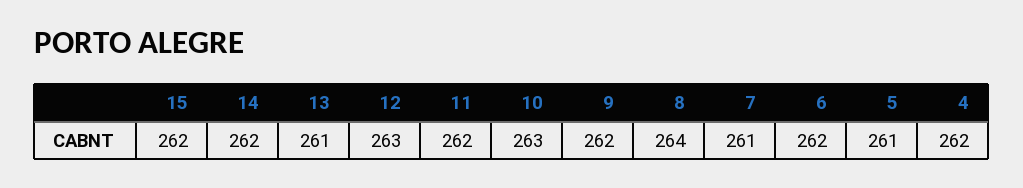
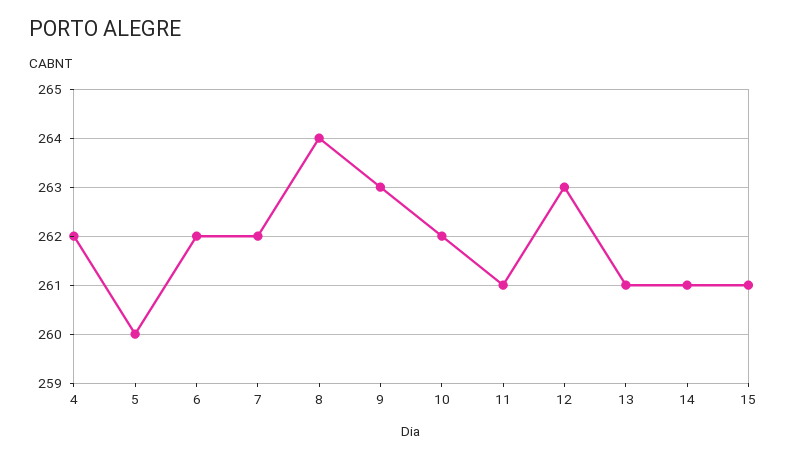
  {
-   "15": 262,
+   "15": 261,
-   "14": 262,
+   "14": 261,
    "13": 261,
    "12": 263,
-   "11": 262,
+   "11": 261,
-   "10": 263,
+   "10": 262,
-   "9": 262,
+   "9": 263,
    "8": 264,
-   "7": 261,
+   "7": 262,
    "6": 262,
-   "5": 261,
+   "5": 260,
    "4": 262
  }

